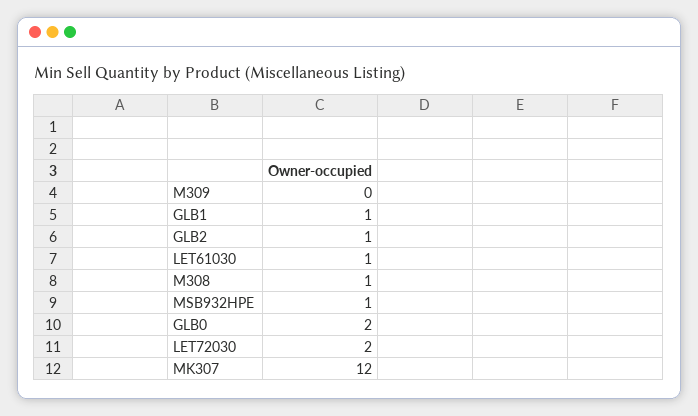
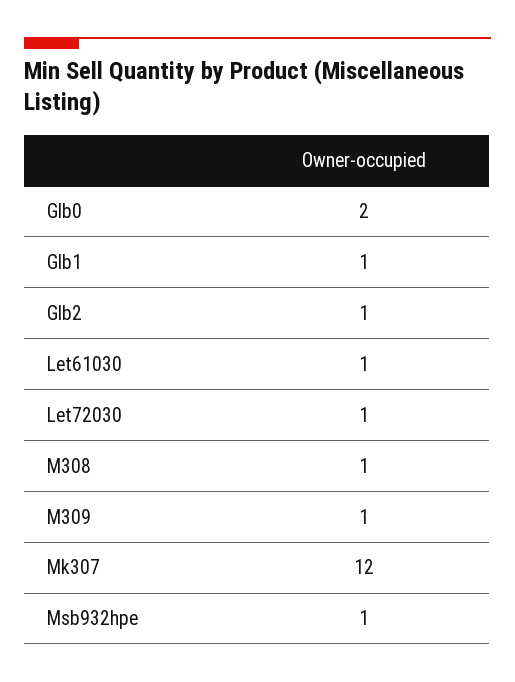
  {
-   "M309": 0,
+   "M309": 1,
    "GLB1": 1,
    "GLB2": 1,
    "LET61030": 1,
    "M308": 1,
    "MSB932HPE": 1,
    "GLB0": 2,
-   "LET72030": 2,
+   "LET72030": 1,
    "MK307": 12
  }

